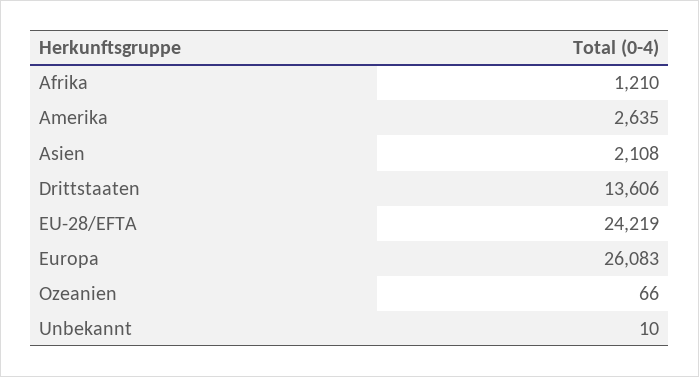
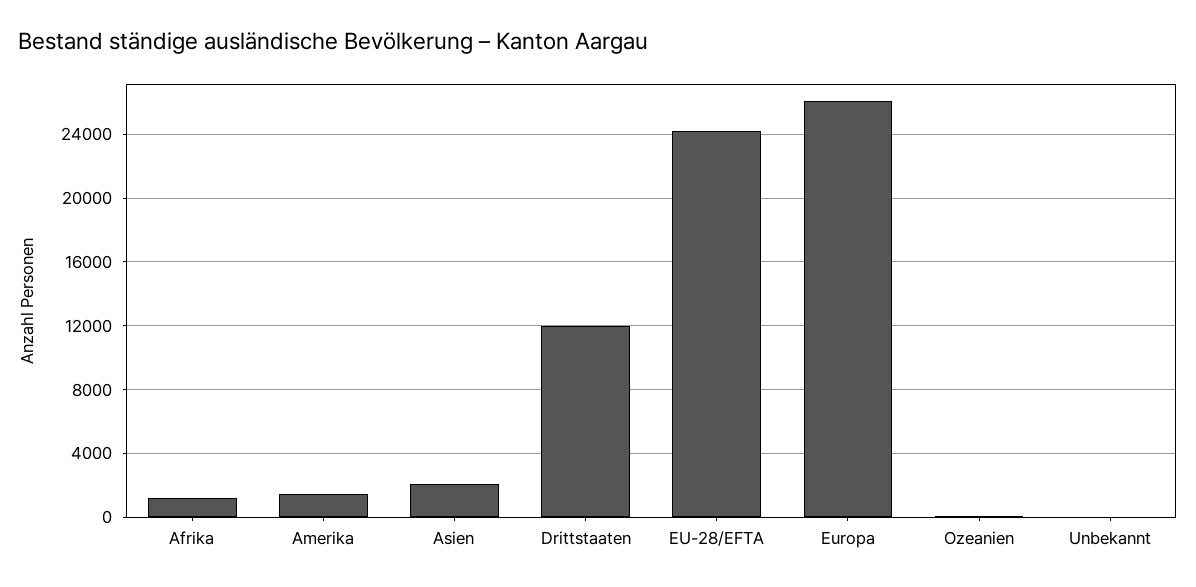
  {
    "Afrika": 1210,
-   "Amerika": 2635,
+   "Amerika": 1500,
    "Asien": 2108,
-   "Drittstaaten": 13606,
+   "Drittstaaten": 12000,
    "EU-28/EFTA": 24219,
    "Europa": 26083,
    "Ozeanien": 66,
    "Unbekannt": 10
  }

